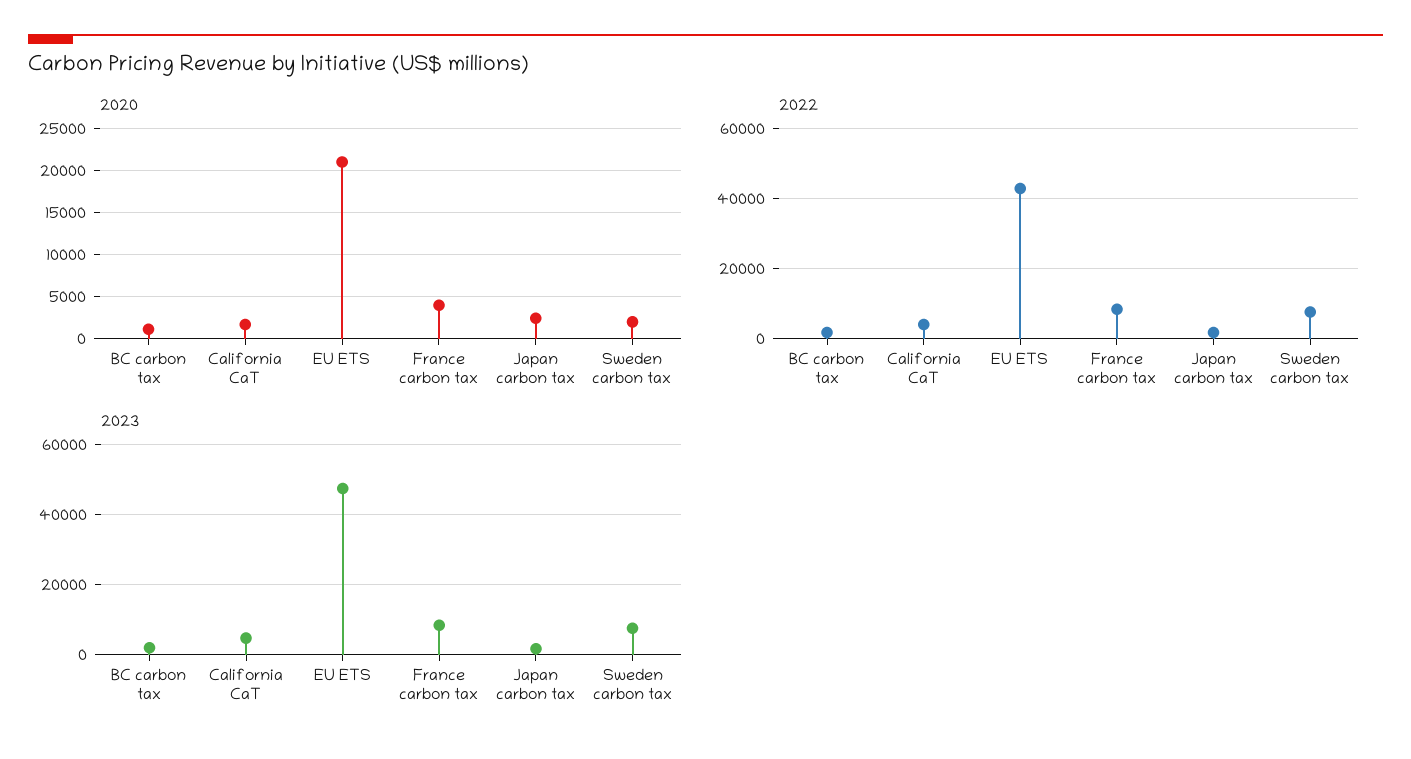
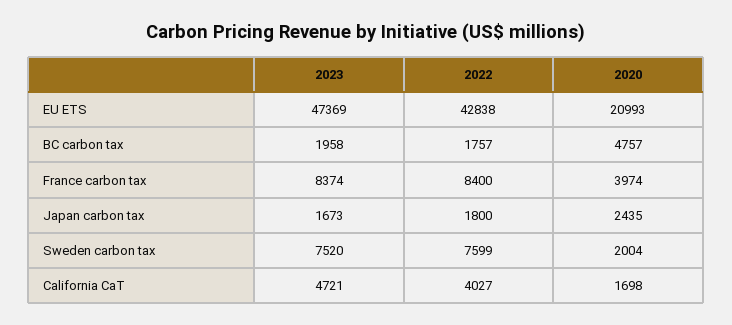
  {
    "2020": {
-     "BC carbon tax": 1000,
+     "BC carbon tax": 4757,
      "California CaT": 1698,
      "EU ETS": 20993,
      "France carbon tax": 3974,
      "Japan carbon tax": 2435,
      "Sweden carbon tax": 2004
    },
    "2022": {
      "BC carbon tax": 1757,
      "California CaT": 4027,
      "EU ETS": 42838,
      "France carbon tax": 8400,
      "Japan carbon tax": 1800,
      "Sweden carbon tax": 7599
    },
    "2023": {
      "BC carbon tax": 1958,
      "California CaT": 4721,
      "EU ETS": 47369,
      "France carbon tax": 8374,
      "Japan carbon tax": 1673,
      "Sweden carbon tax": 7520
    }
  }

